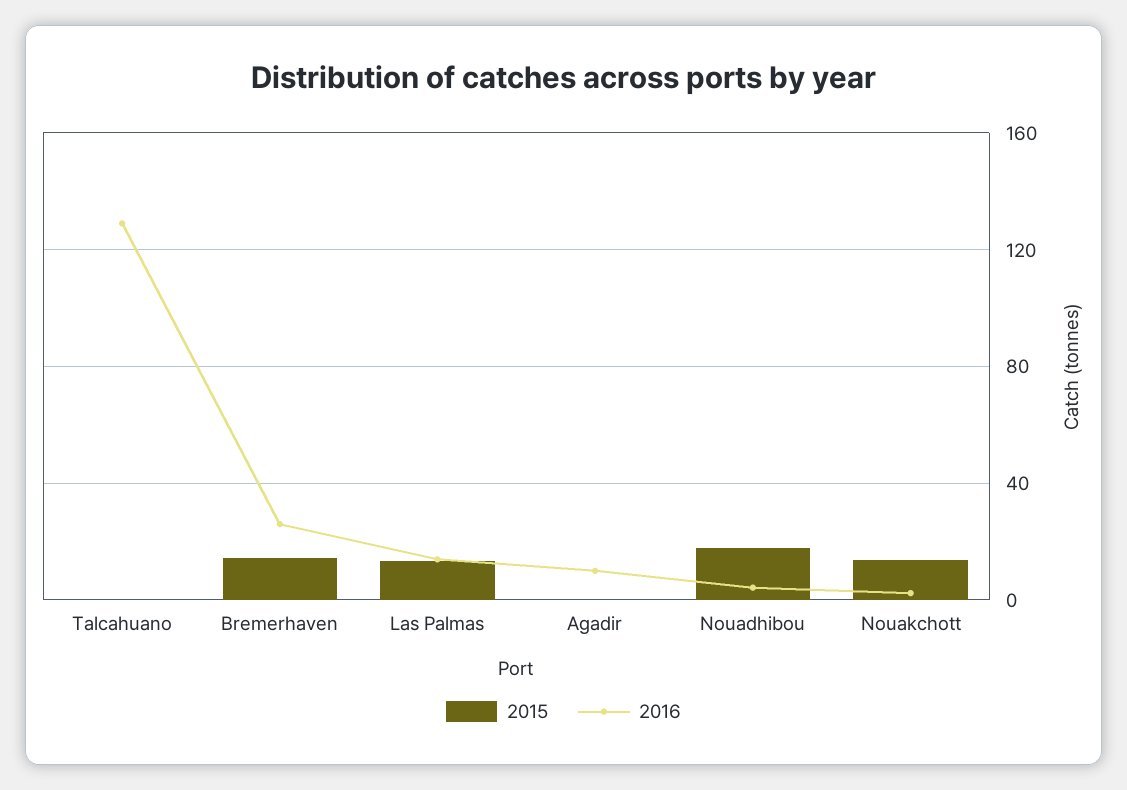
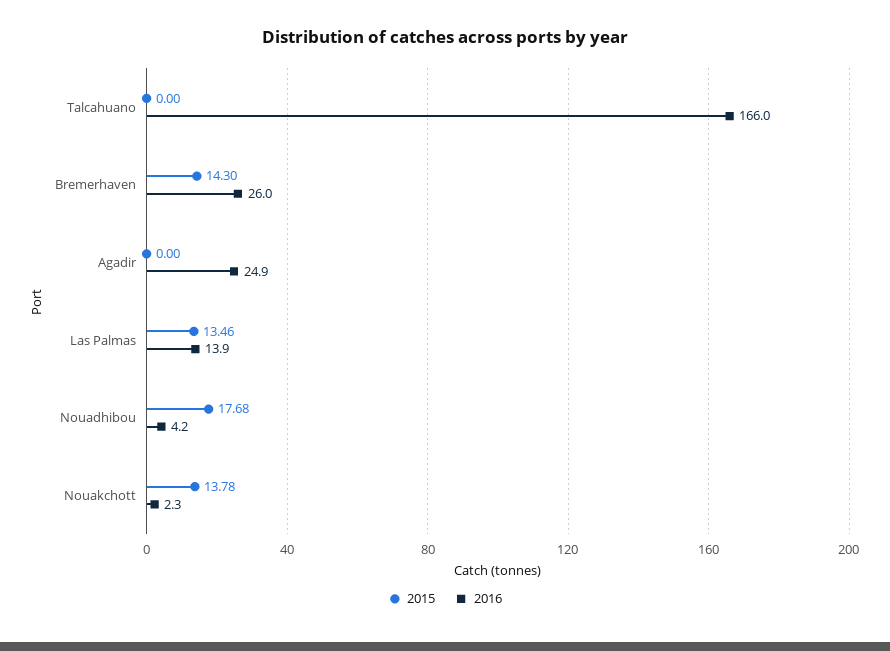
  {
    "2015": {
      "Talcahuano": 0,
      "Bremerhaven": 14.3,
      "Las Palmas": 13.46,
      "Agadir": 0,
      "Nouadhibou": 17.68,
      "Nouakchott": 13.78
    },
    "2016": {
-     "Talcahuano": 130,
+     "Talcahuano": 166,
      "Bremerhaven": 26,
      "Las Palmas": 13.9,
-     "Agadir": 10,
+     "Agadir": 24.9,
      "Nouadhibou": 4.2,
      "Nouakchott": 2.3
    }
  }

